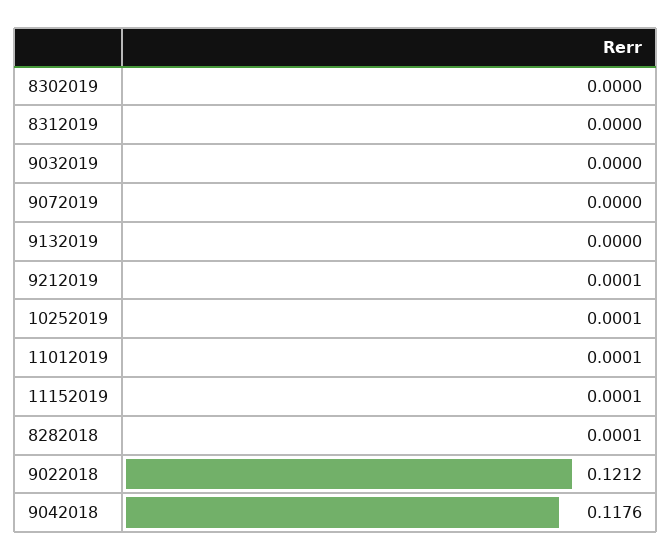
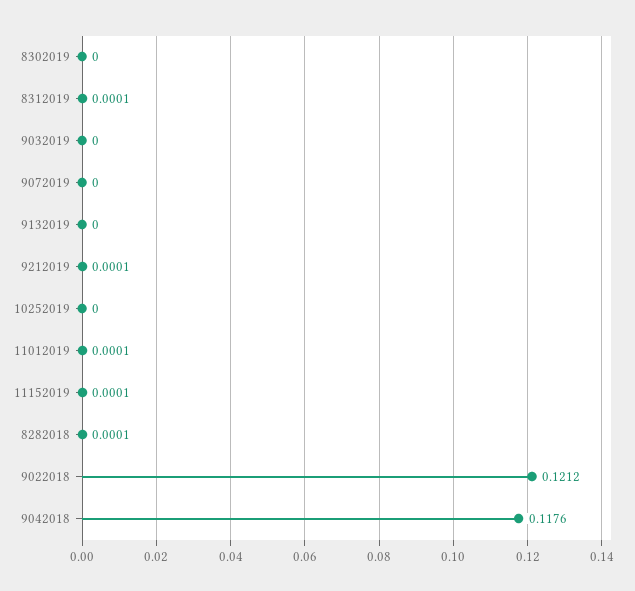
  {
    "8302019": 0,
-   "8312019": 0,
+   "8312019": 0.0001,
    "9032019": 0,
    "9072019": 0,
    "9132019": 0,
    "9212019": 0.0001,
-   "10252019": 0.0001,
+   "10252019": 0,
    "11012019": 0.0001,
    "11152019": 0.0001,
    "8282018": 0.0001,
    "9022018": 0.1212,
    "9042018": 0.1176
  }

